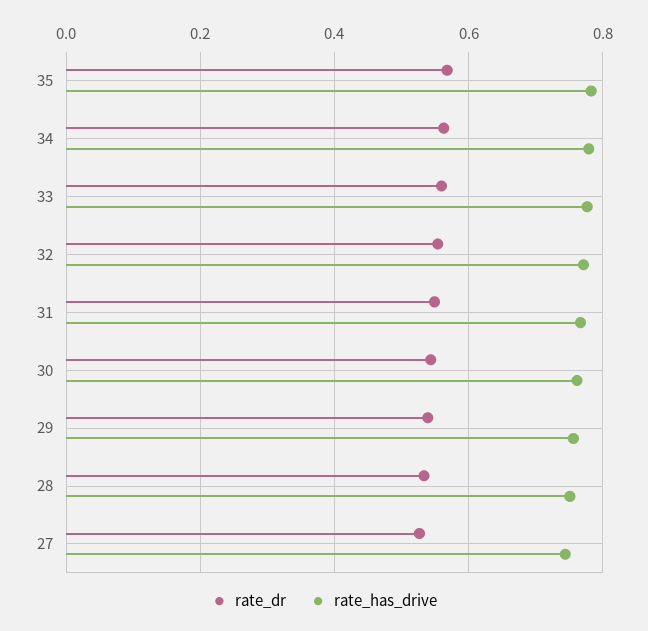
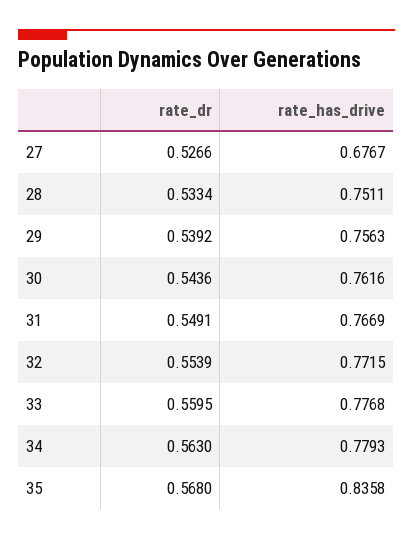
  {
    "rate_dr": {
      "35": 0.568,
      "34": 0.563,
      "33": 0.5595,
      "32": 0.5539,
      "31": 0.5491,
      "30": 0.5436,
      "29": 0.5392,
      "28": 0.5334,
      "27": 0.5266
    },
    "rate_has_drive": {
-     "35": 0.78,
+     "35": 0.8358,
      "34": 0.7793,
      "33": 0.7768,
      "32": 0.7715,
      "31": 0.7669,
      "30": 0.7616,
      "29": 0.7563,
      "28": 0.7511,
-     "27": 0.74
+     "27": 0.6767
    }
  }

